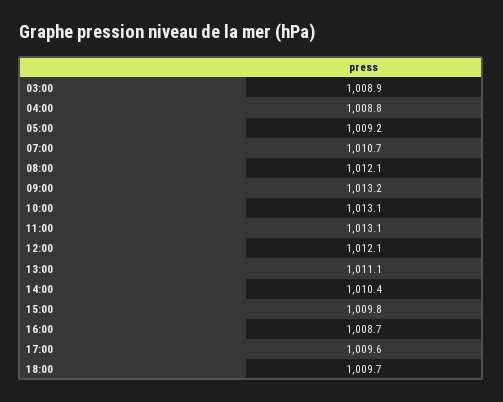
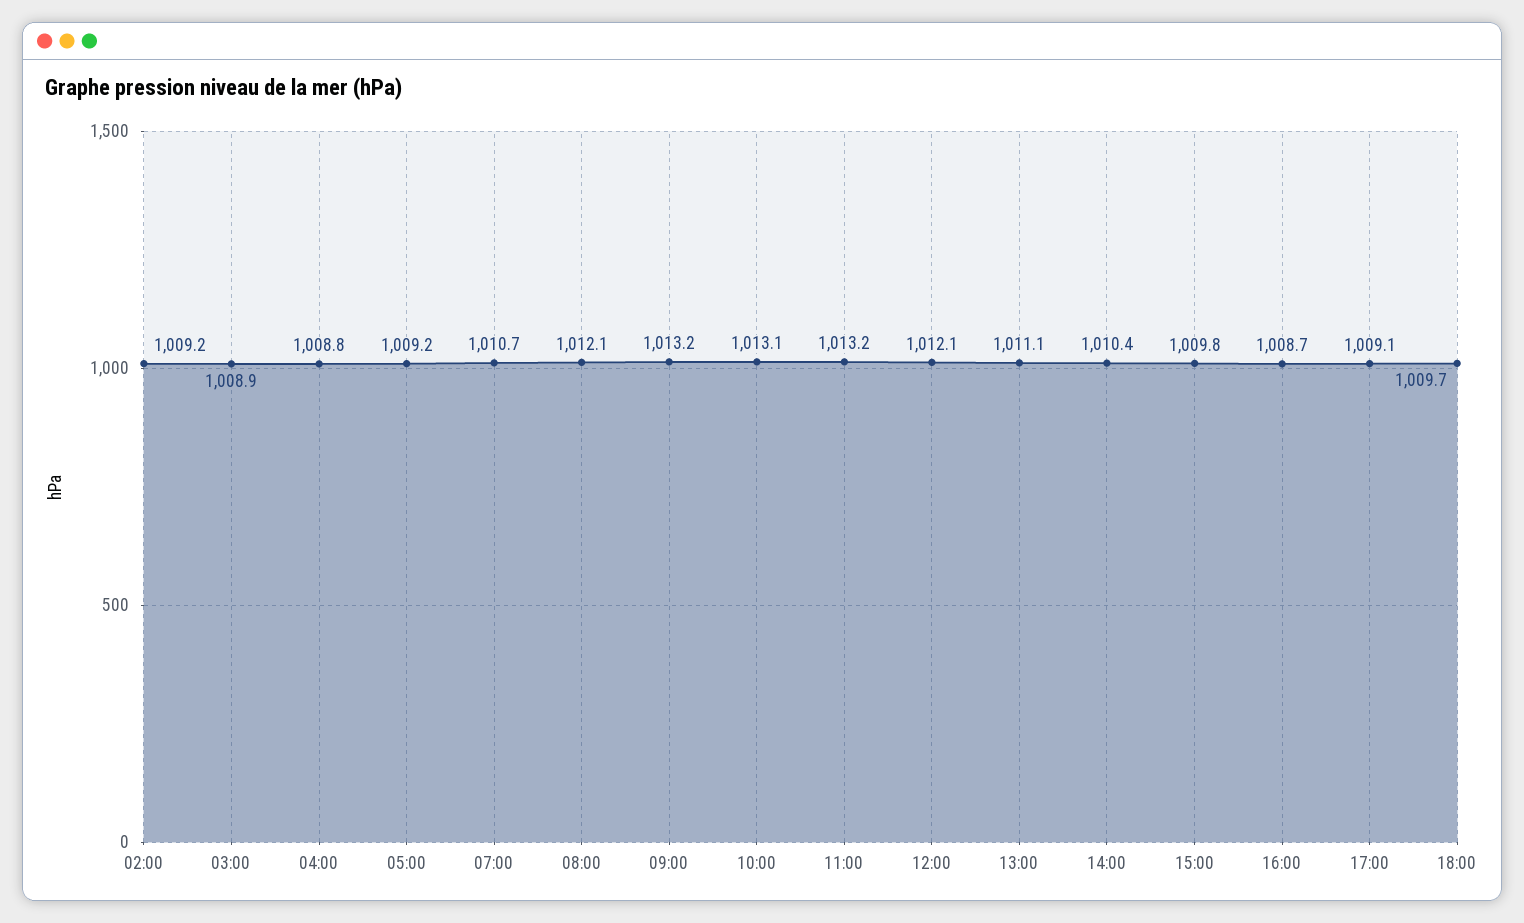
  {
    "03:00": 1008.9,
    "04:00": 1008.8,
    "05:00": 1009.2,
    "07:00": 1010.7,
    "08:00": 1012.1,
    "09:00": 1013.2,
    "10:00": 1013.1,
-   "11:00": 1013.1,
+   "11:00": 1013.2,
    "12:00": 1012.1,
    "13:00": 1011.1,
    "14:00": 1010.4,
    "15:00": 1009.8,
    "16:00": 1008.7,
-   "17:00": 1009.6,
+   "17:00": 1009.1,
-   "18:00": 1009.7
+   "18:00": 1009.7,
+   "02:00": 1009.2
  }

